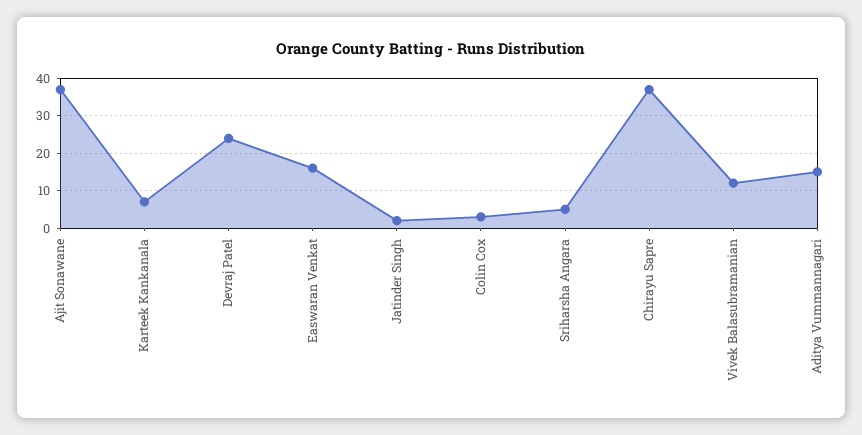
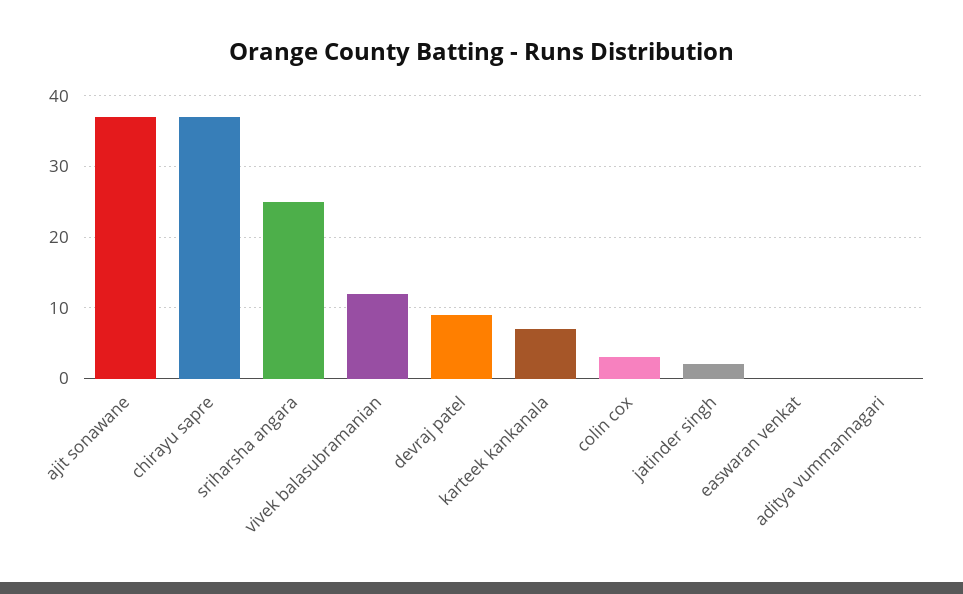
  {
    "Ajit Sonawane": 37,
    "Karteek Kankanala": 7,
-   "Devraj Patel": 25,
+   "Devraj Patel": 9,
-   "Easwaran Venkat": 15,
+   "Easwaran Venkat": 0,
    "Jatinder Singh": 2,
    "Colin Cox": 3,
-   "Sriharsha Angara": 5,
+   "Sriharsha Angara": 25,
    "Chirayu Sapre": 37,
    "Vivek Balasubramanian": 12,
-   "Aditya Vummannagari": 15
+   "Aditya Vummannagari": 0
  }

